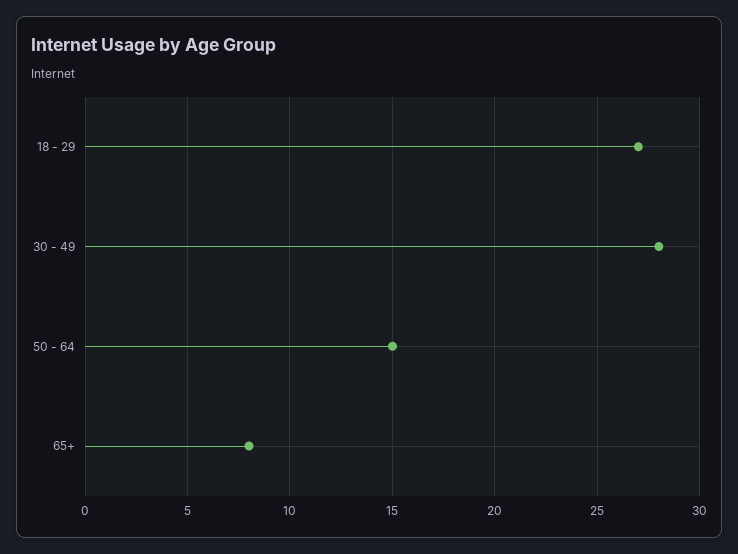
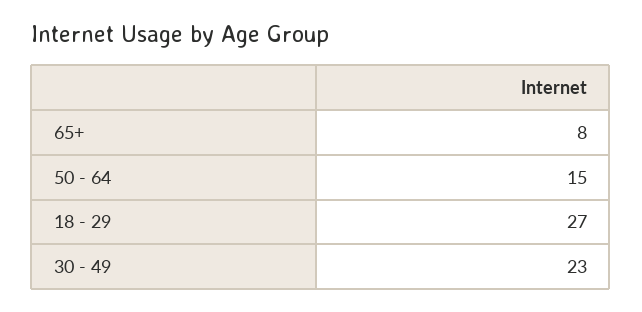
  {
    "18 - 29": 27,
-   "30 - 49": 28,
+   "30 - 49": 23,
    "50 - 64": 15,
    "65+": 8
  }

